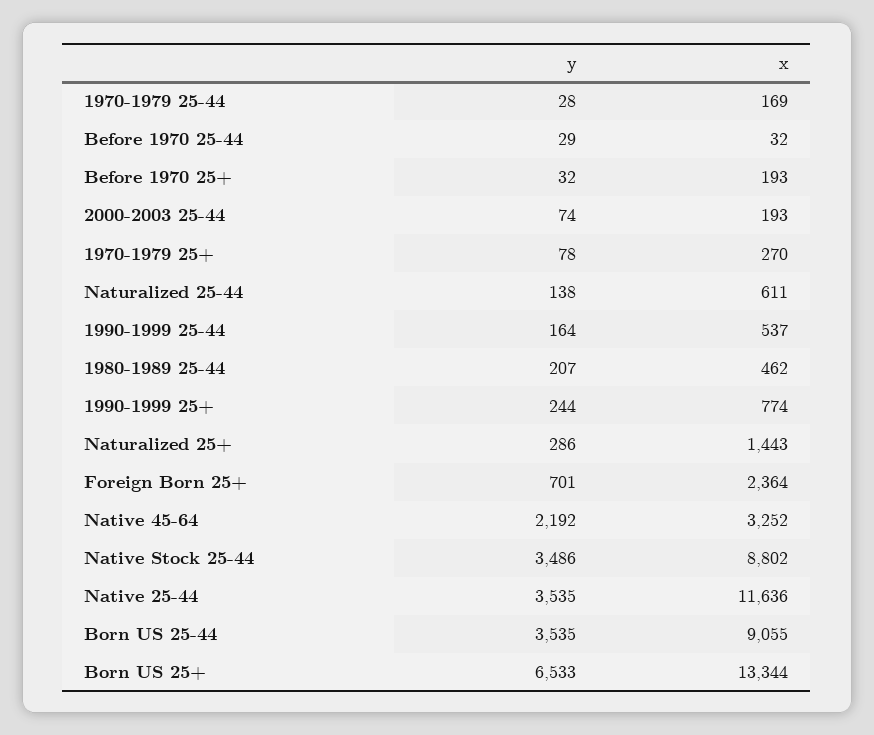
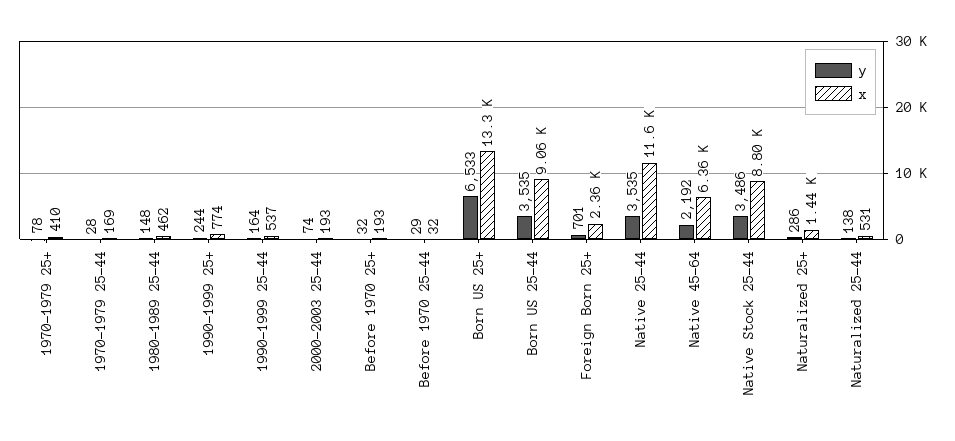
  {
    "y": {
      "1970-1979 25-44": 28,
      "Before 1970 25-44": 29,
      "Before 1970 25+": 32,
      "2000-2003 25-44": 74,
      "1970-1979 25+": 78,
      "Naturalized 25-44": 138,
      "1990-1999 25-44": 164,
-     "1980-1989 25-44": 207,
+     "1980-1989 25-44": 148,
      "1990-1999 25+": 244,
      "Naturalized 25+": 286,
      "Foreign Born 25+": 701,
      "Native 45-64": 2192,
      "Native Stock 25-44": 3486,
      "Native 25-44": 3535,
      "Born US 25-44": 3535,
      "Born US 25+": 6533
    },
    "x": {
      "1970-1979 25-44": 169,
      "Before 1970 25-44": 32,
      "Before 1970 25+": 193,
      "2000-2003 25-44": 193,
-     "1970-1979 25+": 270,
+     "1970-1979 25+": 410,
-     "Naturalized 25-44": 611,
+     "Naturalized 25-44": 531,
      "1990-1999 25-44": 537,
      "1980-1989 25-44": 462,
      "1990-1999 25+": 774,
      "Naturalized 25+": 1443,
      "Foreign Born 25+": 2364,
-     "Native 45-64": 3252,
+     "Native 45-64": 6360,
      "Native Stock 25-44": 8802,
      "Native 25-44": 11636,
      "Born US 25-44": 9055,
      "Born US 25+": 13344
    }
  }

